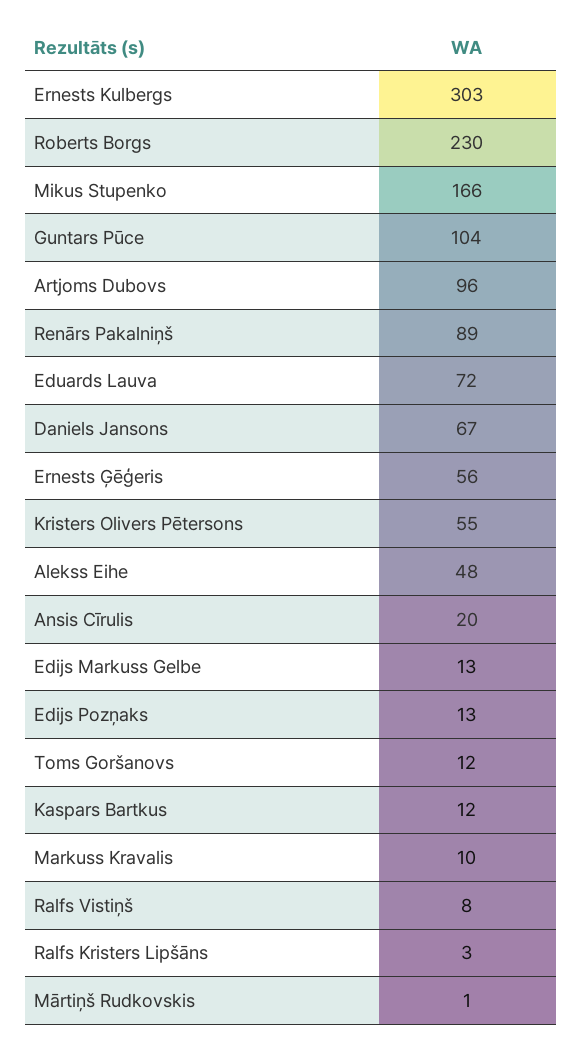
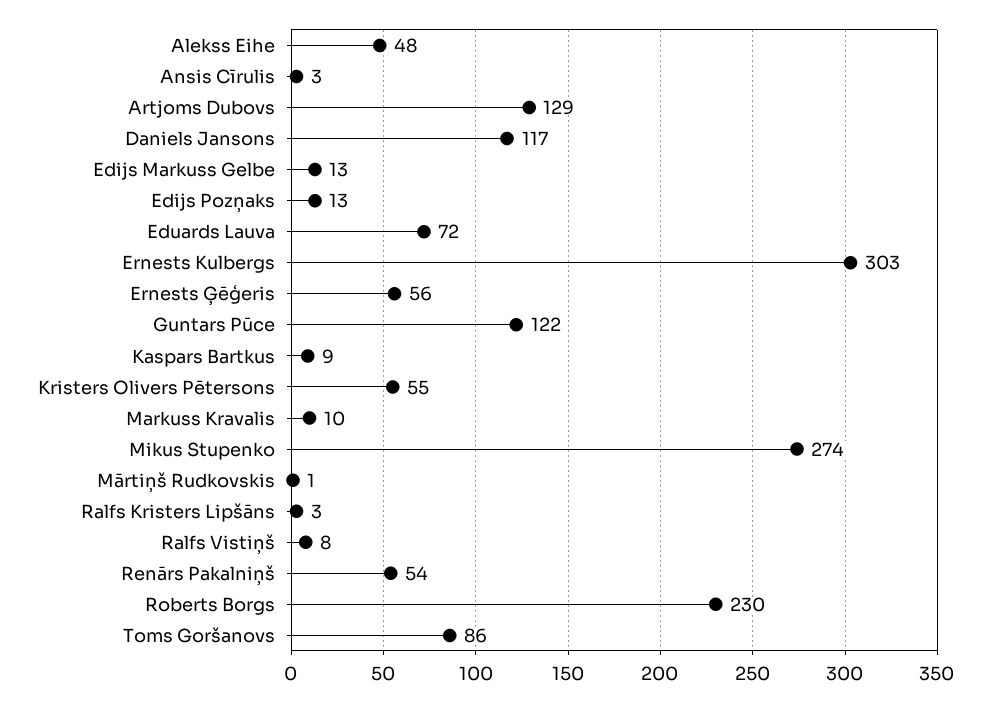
  {
    "Ernests Kulbergs": 303,
    "Roberts Borgs": 230,
-   "Mikus Stupenko": 166,
+   "Mikus Stupenko": 274,
-   "Guntars Pūce": 104,
+   "Guntars Pūce": 122,
-   "Artjoms Dubovs": 96,
+   "Artjoms Dubovs": 129,
-   "Renārs Pakalniņš": 89,
+   "Renārs Pakalniņš": 54,
    "Eduards Lauva": 72,
-   "Daniels Jansons": 67,
+   "Daniels Jansons": 117,
    "Ernests Ģēģeris": 56,
    "Kristers Olivers Pētersons": 55,
    "Alekss Eihe": 48,
-   "Ansis Cīrulis": 20,
+   "Ansis Cīrulis": 3,
    "Edijs Markuss Gelbe": 13,
    "Edijs Pozņaks": 13,
-   "Toms Goršanovs": 12,
+   "Toms Goršanovs": 86,
-   "Kaspars Bartkus": 12,
+   "Kaspars Bartkus": 9,
    "Markuss Kravalis": 10,
    "Ralfs Vistiņš": 8,
    "Ralfs Kristers Lipšāns": 3,
    "Mārtiņš Rudkovskis": 1
  }

